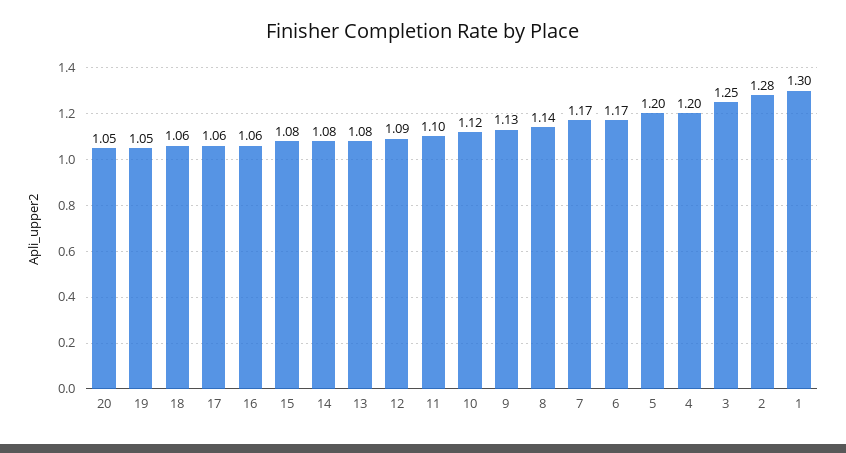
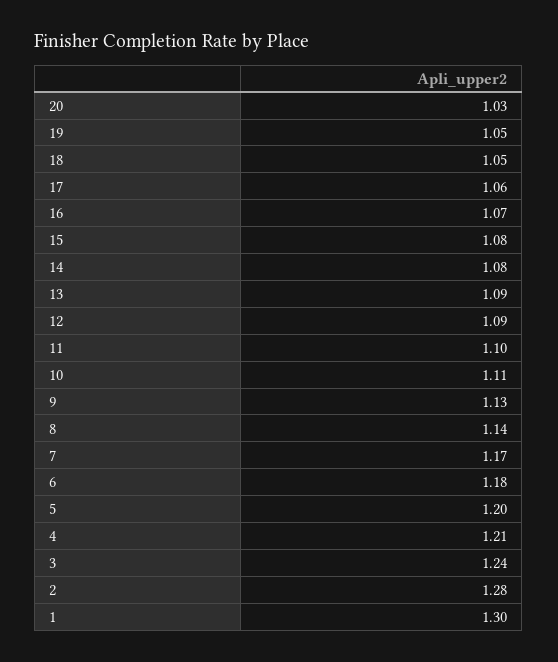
  {
-   "20": 1.05,
+   "20": 1.03,
    "19": 1.05,
-   "18": 1.06,
+   "18": 1.05,
    "17": 1.06,
-   "16": 1.06,
+   "16": 1.07,
    "15": 1.08,
    "14": 1.08,
-   "13": 1.08,
+   "13": 1.09,
    "12": 1.09,
    "11": 1.1,
-   "10": 1.12,
+   "10": 1.11,
    "9": 1.13,
    "8": 1.14,
    "7": 1.17,
-   "6": 1.17,
+   "6": 1.18,
    "5": 1.2,
-   "4": 1.2,
+   "4": 1.21,
-   "3": 1.25,
+   "3": 1.24,
    "2": 1.28,
    "1": 1.3
  }

